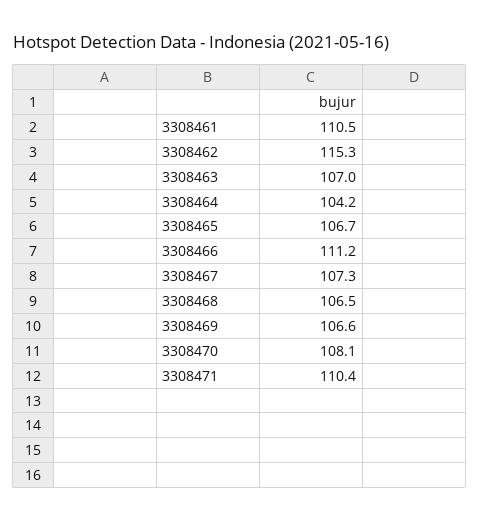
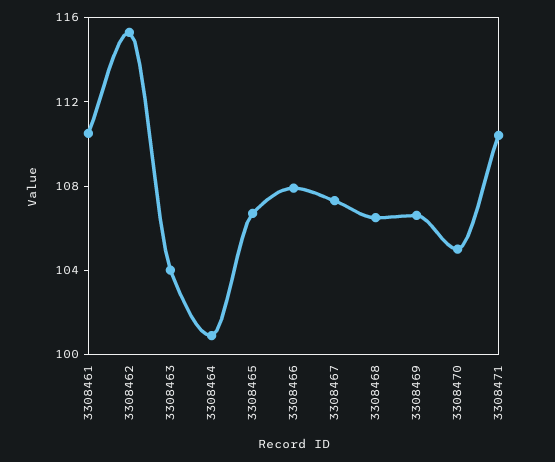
  {
    "3308461": 110.5,
    "3308462": 115.3,
-   "3308463": 107,
+   "3308463": 104,
-   "3308464": 104.2,
+   "3308464": 101,
    "3308465": 106.7,
-   "3308466": 111.2,
+   "3308466": 108,
    "3308467": 107.3,
    "3308468": 106.5,
    "3308469": 106.6,
-   "3308470": 108.1,
+   "3308470": 105,
    "3308471": 110.4
  }

